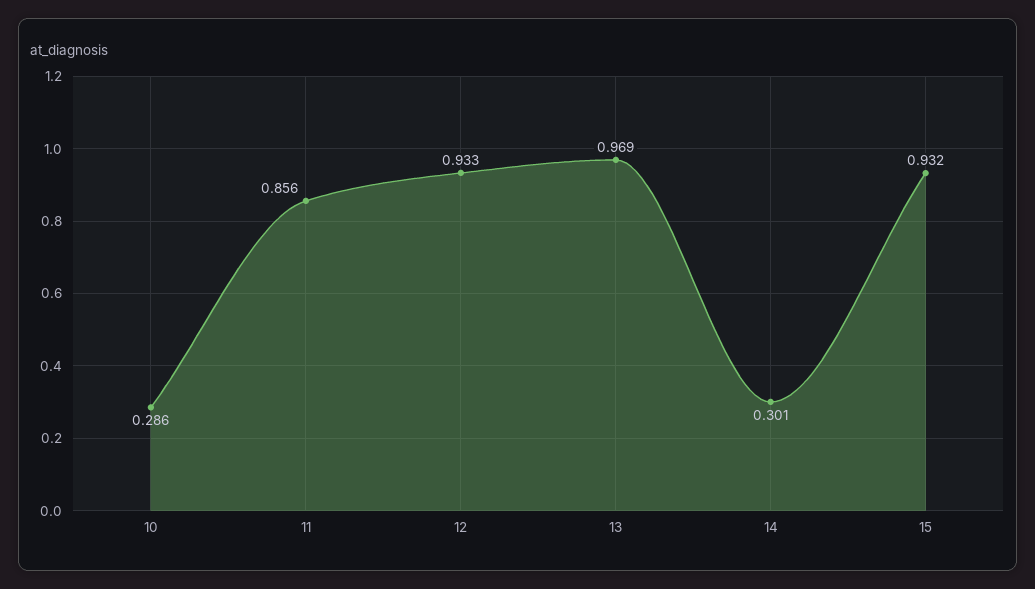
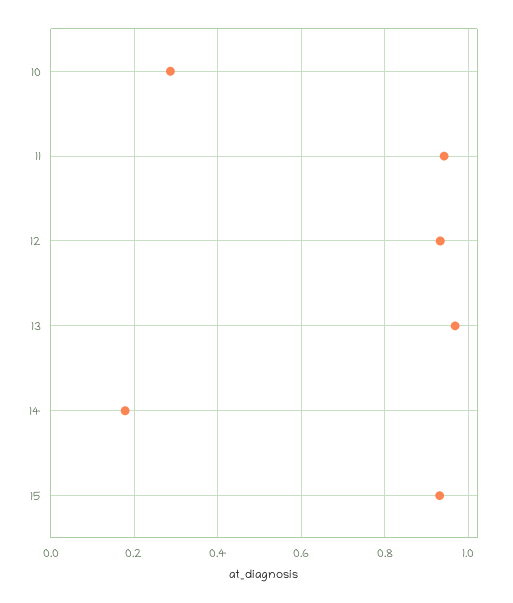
  {
    "10": 0.286,
-   "11": 0.856,
+   "11": 0.94,
    "12": 0.933,
    "13": 0.969,
-   "14": 0.301,
+   "14": 0.18,
    "15": 0.932
  }

